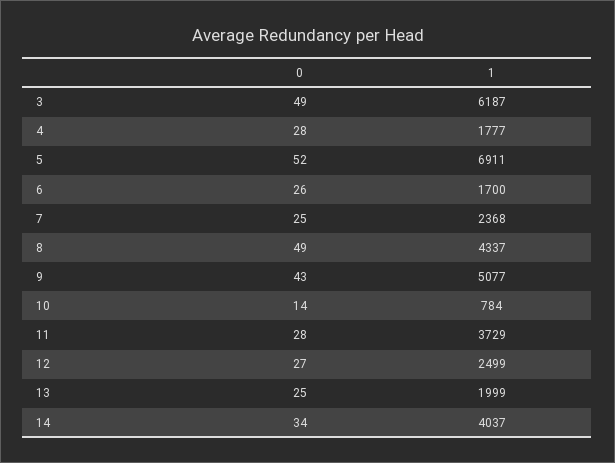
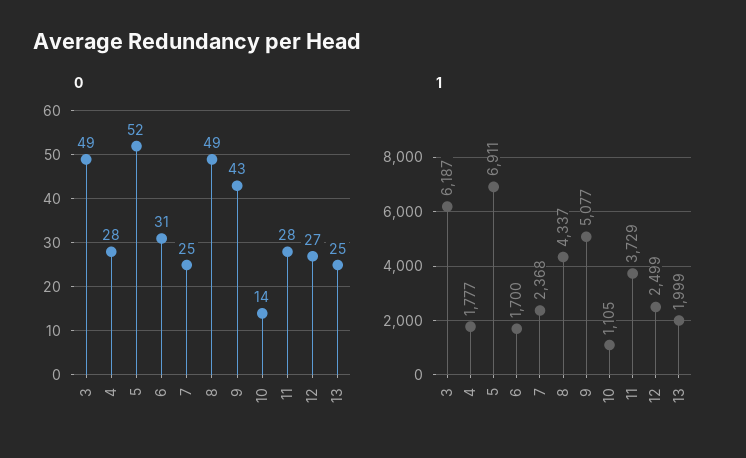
  {
    "0": {
      "3": 49,
      "4": 28,
      "5": 52,
-     "6": 26,
+     "6": 31,
      "7": 25,
      "8": 49,
      "9": 43,
      "10": 14,
      "11": 28,
      "12": 27,
-     "13": 25,
+     "13": 25
-     "14": 34
    },
    "1": {
      "3": 6187,
      "4": 1777,
      "5": 6911,
      "6": 1700,
      "7": 2368,
      "8": 4337,
      "9": 5077,
-     "10": 784,
+     "10": 1105,
      "11": 3729,
      "12": 2499,
-     "13": 1999,
+     "13": 1999
-     "14": 4037
    }
  }

